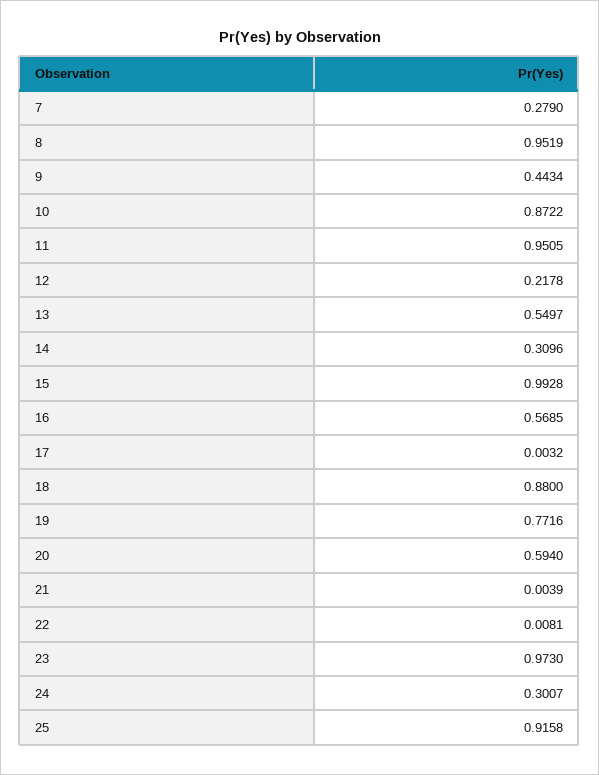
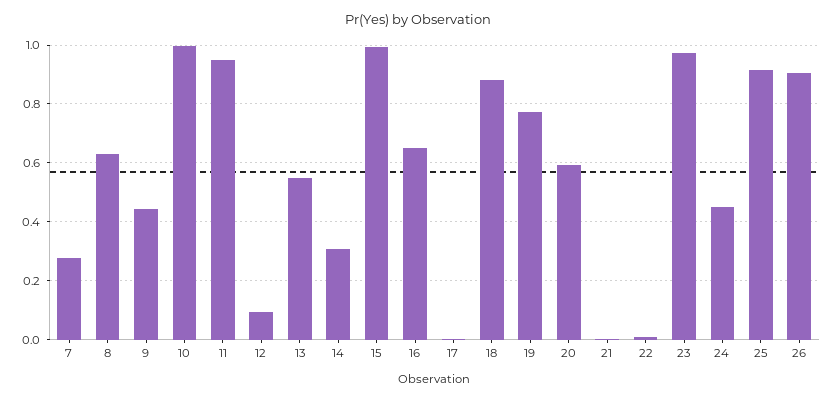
  {
    "7": 0.279,
-   "8": 0.9519,
+   "8": 0.625,
    "9": 0.4434,
-   "10": 0.8722,
+   "10": 1,
    "11": 0.9505,
-   "12": 0.2178,
+   "12": 0.1,
    "13": 0.5497,
    "14": 0.3096,
    "15": 0.9928,
-   "16": 0.5685,
+   "16": 0.65,
    "17": 0.0032,
    "18": 0.88,
    "19": 0.7716,
    "20": 0.594,
    "21": 0.0039,
    "22": 0.0081,
    "23": 0.973,
-   "24": 0.3007,
+   "24": 0.45,
-   "25": 0.9158
+   "25": 0.9158,
+   "26": 0.9
  }

